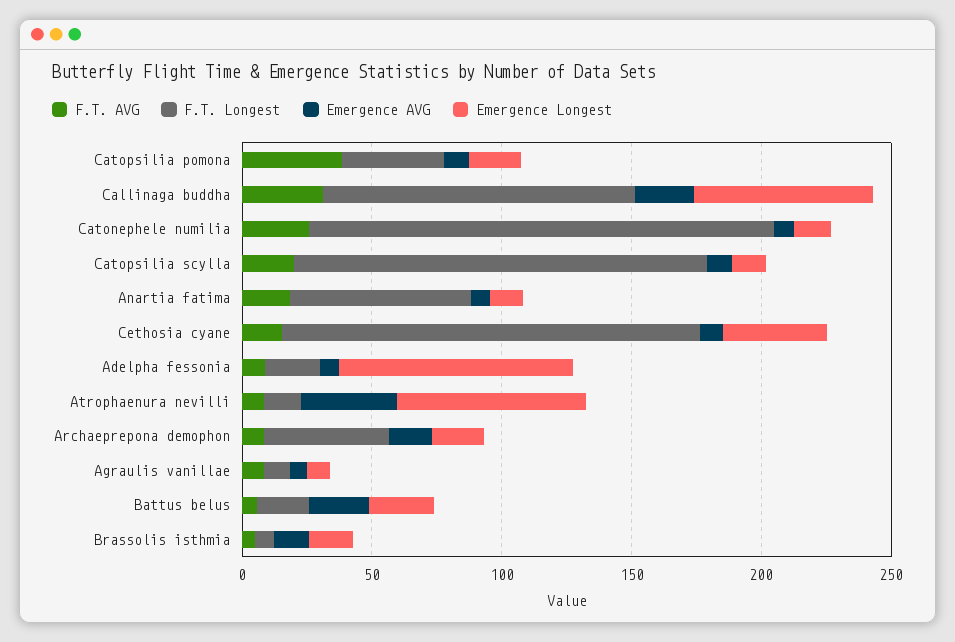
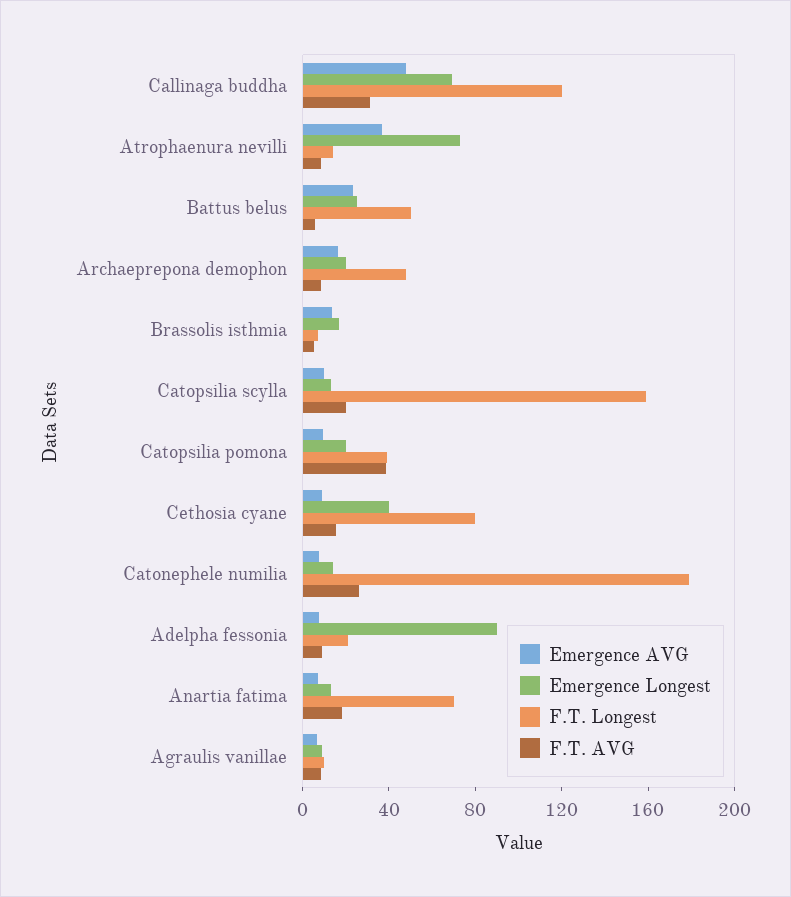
  {
    "F.T. AVG": {
      "Catopsilia pomona": 40,
      "Callinaga buddha": 30,
      "Catonephele numilia": 30,
      "Catopsilia scylla": 20,
      "Anartia fatima": 20,
      "Cethosia cyane": 20,
      "Adelpha fessonia": 10,
      "Atrophaenura nevilli": 10,
      "Archaeprepona demophon": 10,
      "Agraulis vanillae": 10,
      "Battus belus": 10,
      "Brassolis isthmia": 10
    },
    "F.T. Longest": {
      "Catopsilia pomona": 40,
      "Callinaga buddha": 120,
      "Catonephele numilia": 180,
      "Catopsilia scylla": 160,
      "Anartia fatima": 70,
-     "Cethosia cyane": 160,
+     "Cethosia cyane": 80,
      "Adelpha fessonia": 20,
      "Atrophaenura nevilli": 10,
      "Archaeprepona demophon": 50,
      "Agraulis vanillae": 10,
-     "Battus belus": 20,
+     "Battus belus": 50,
      "Brassolis isthmia": 10
    },
    "Emergence AVG": {
      "Catopsilia pomona": 10,
-     "Callinaga buddha": 20,
+     "Callinaga buddha": 50,
      "Catonephele numilia": 10,
      "Catopsilia scylla": 10,
      "Anartia fatima": 10,
      "Cethosia cyane": 10,
      "Adelpha fessonia": 10,
      "Atrophaenura nevilli": 40,
      "Archaeprepona demophon": 20,
      "Agraulis vanillae": 10,
      "Battus belus": 20,
      "Brassolis isthmia": 10
    },
    "Emergence Longest": {
      "Catopsilia pomona": 20,
      "Callinaga buddha": 70,
      "Catonephele numilia": 10,
      "Catopsilia scylla": 10,
      "Anartia fatima": 10,
      "Cethosia cyane": 40,
      "Adelpha fessonia": 90,
      "Atrophaenura nevilli": 70,
      "Archaeprepona demophon": 20,
      "Agraulis vanillae": 10,
      "Battus belus": 30,
      "Brassolis isthmia": 20
    }
  }

